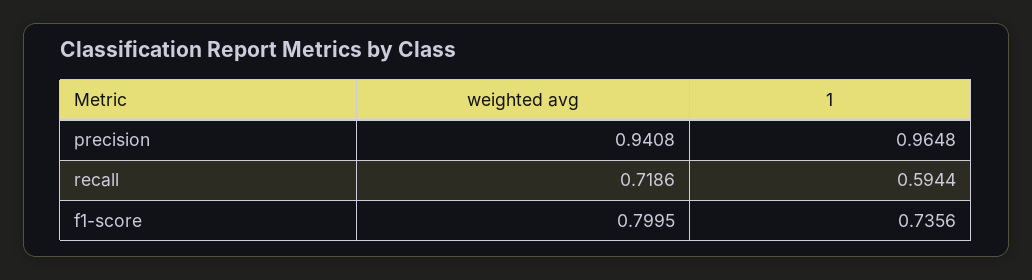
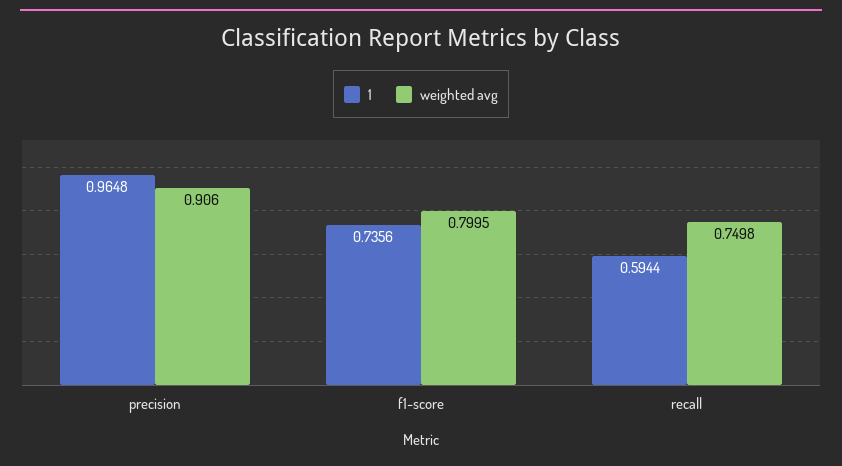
  {
    "weighted avg": {
-     "precision": 0.9408,
+     "precision": 0.906,
-     "recall": 0.7186,
+     "recall": 0.7498,
      "f1-score": 0.7995
    },
    "1": {
      "precision": 0.9648,
      "recall": 0.5944,
      "f1-score": 0.7356
    }
  }

